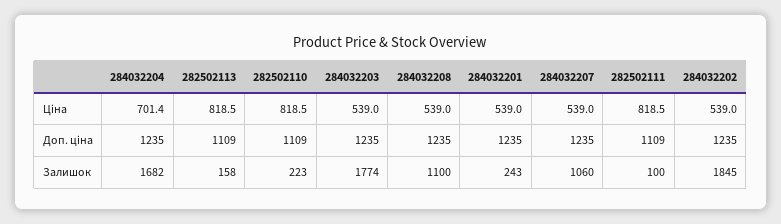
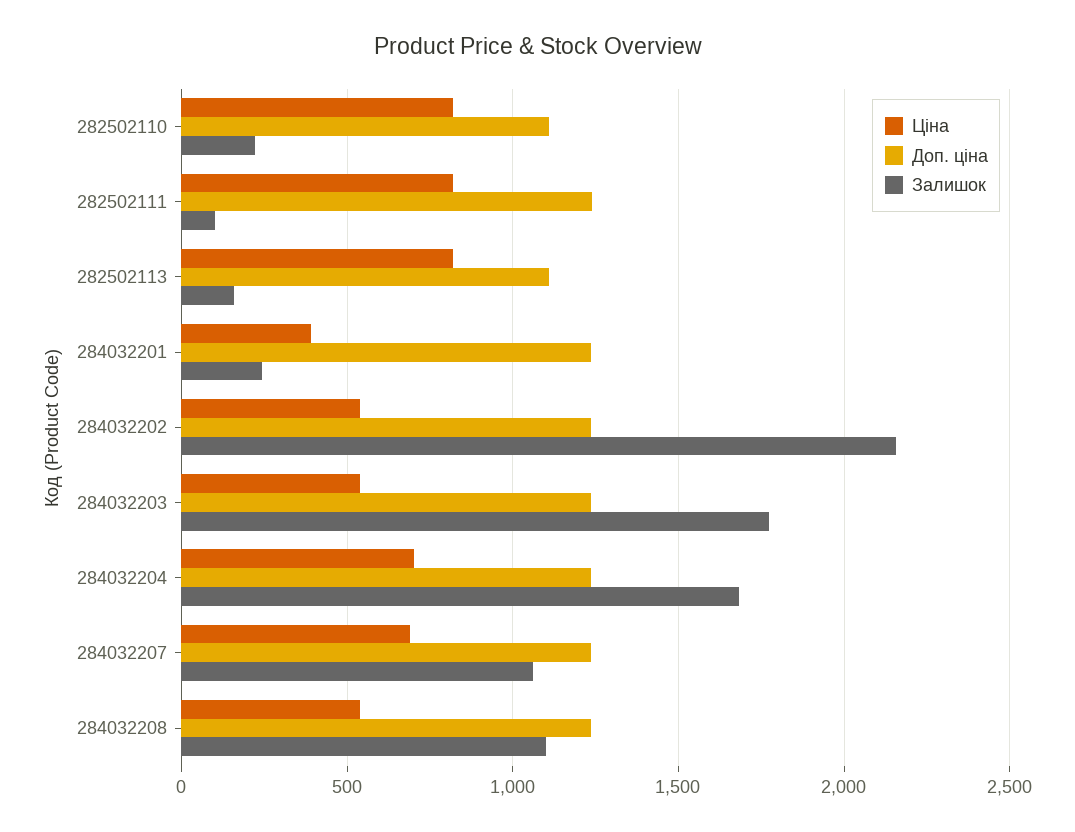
  {
    "Ціна": {
      "284032204": 701.4,
      "282502113": 818.5,
      "282502110": 818.5,
      "284032203": 539,
      "284032208": 539,
-     "284032201": 539,
+     "284032201": 400,
-     "284032207": 539,
+     "284032207": 700,
      "282502111": 818.5,
      "284032202": 539
    },
    "Доп. ціна": {
      "284032204": 1235,
      "282502113": 1109,
      "282502110": 1109,
      "284032203": 1235,
      "284032208": 1235,
      "284032201": 1235,
      "284032207": 1235,
-     "282502111": 1109,
+     "282502111": 1250,
      "284032202": 1235
    },
    "Залишок": {
      "284032204": 1682,
      "282502113": 158,
      "282502110": 223,
      "284032203": 1774,
      "284032208": 1100,
      "284032201": 243,
      "284032207": 1060,
      "282502111": 100,
-     "284032202": 1845
+     "284032202": 2150
    }
  }

